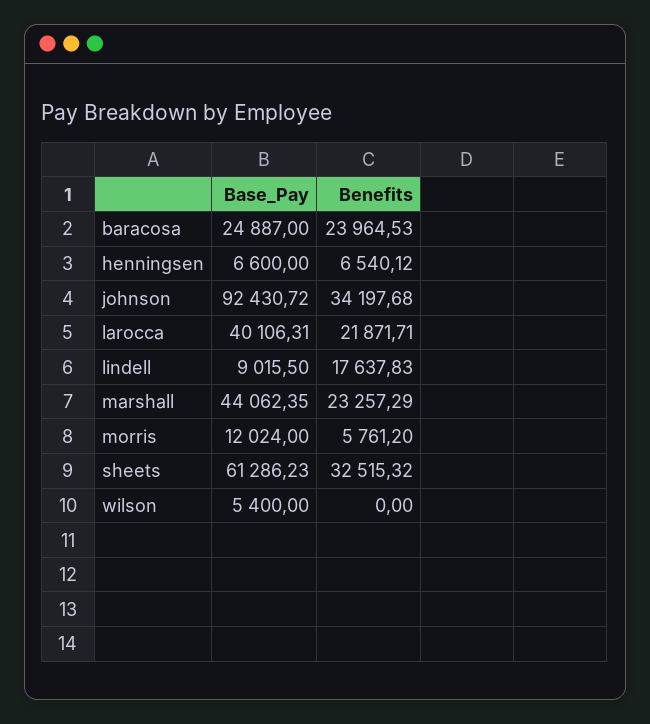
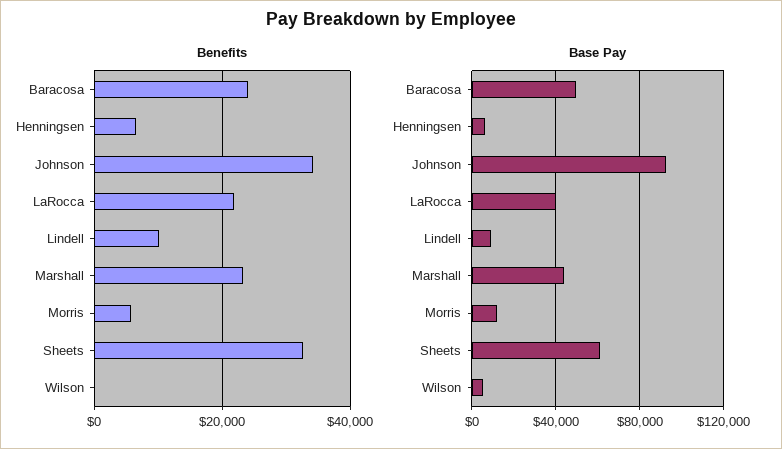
  {
    "Base_Pay": {
-     "baracosa": 24887,
+     "baracosa": 50000,
      "henningsen": 6600,
      "johnson": 92430.72,
      "larocca": 40106.31,
      "lindell": 9015.5,
      "marshall": 44062.35,
      "morris": 12024,
      "sheets": 61286.23,
      "wilson": 5400
    },
    "Benefits": {
      "baracosa": 23964.53,
      "henningsen": 6540.12,
      "johnson": 34197.68,
      "larocca": 21871.71,
-     "lindell": 17637.83,
+     "lindell": 10000,
      "marshall": 23257.29,
      "morris": 5761.2,
      "sheets": 32515.32,
      "wilson": 0
    }
  }

